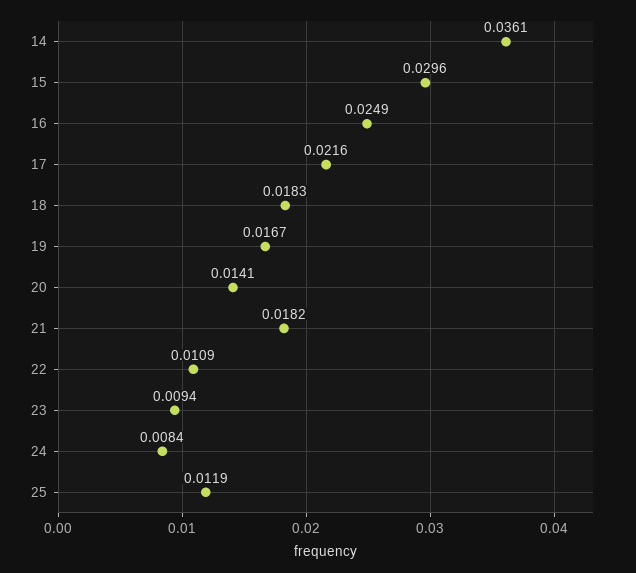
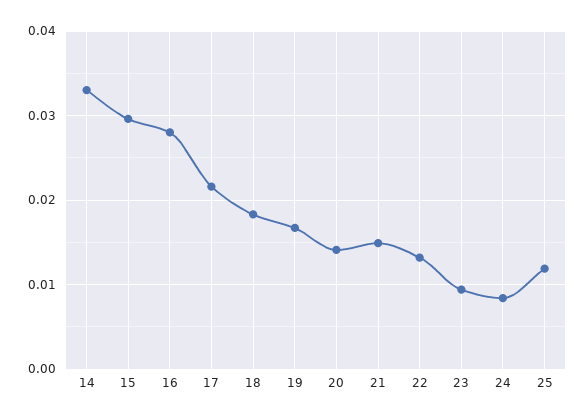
  {
-   "14": 0.0361,
+   "14": 0.033,
    "15": 0.0296,
-   "16": 0.0249,
+   "16": 0.028,
    "17": 0.0216,
    "18": 0.0183,
    "19": 0.0167,
    "20": 0.0141,
-   "21": 0.0182,
+   "21": 0.015,
-   "22": 0.0109,
+   "22": 0.013,
    "23": 0.0094,
    "24": 0.0084,
    "25": 0.0119
  }

